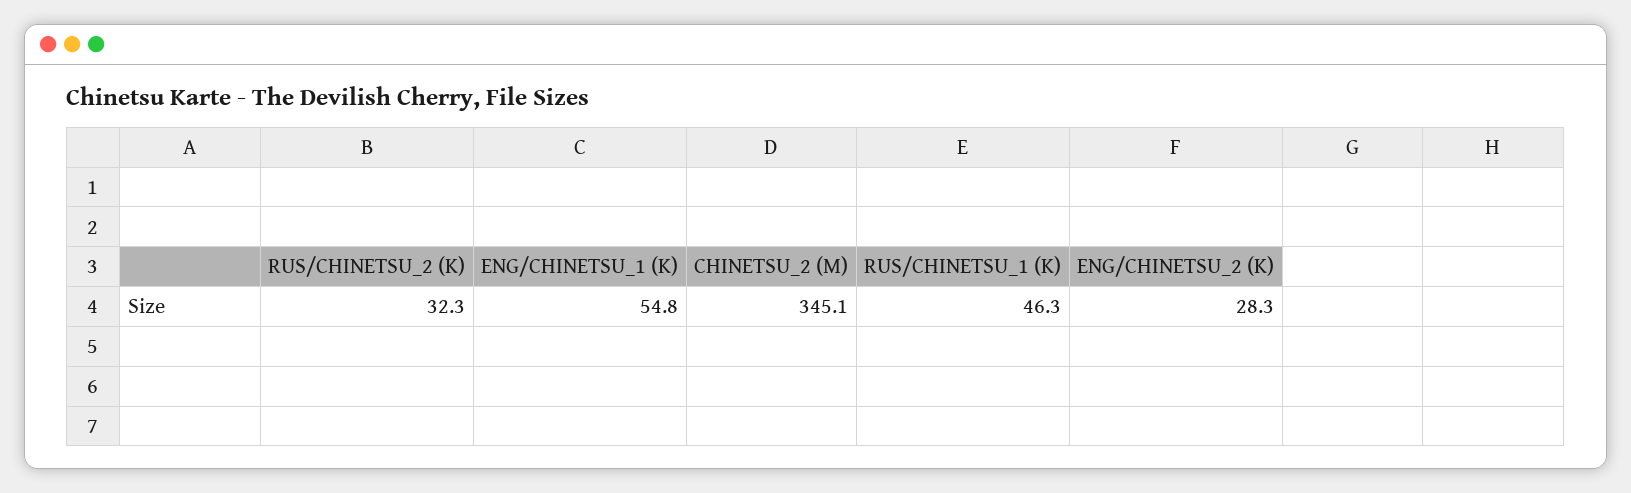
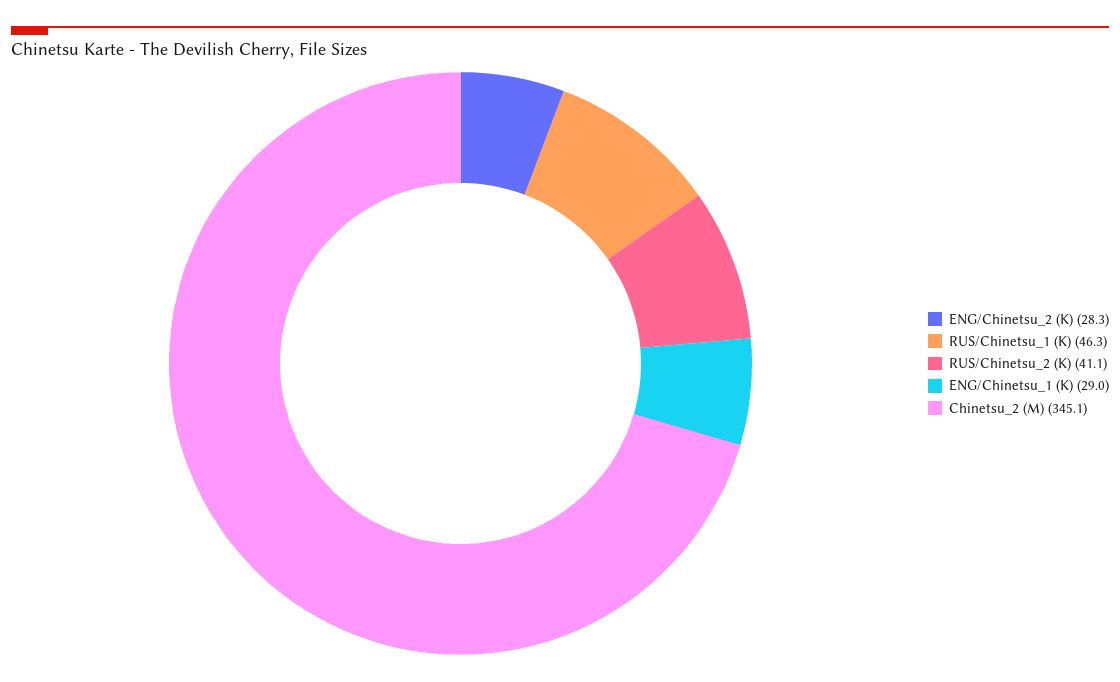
  {
-   "RUS/CHINETSU_2 (K)": 32.3,
+   "RUS/CHINETSU_2 (K)": 41.1,
-   "ENG/CHINETSU_1 (K)": 54.8,
+   "ENG/CHINETSU_1 (K)": 29,
    "CHINETSU_2 (M)": 345.1,
    "RUS/CHINETSU_1 (K)": 46.3,
    "ENG/CHINETSU_2 (K)": 28.3
  }

